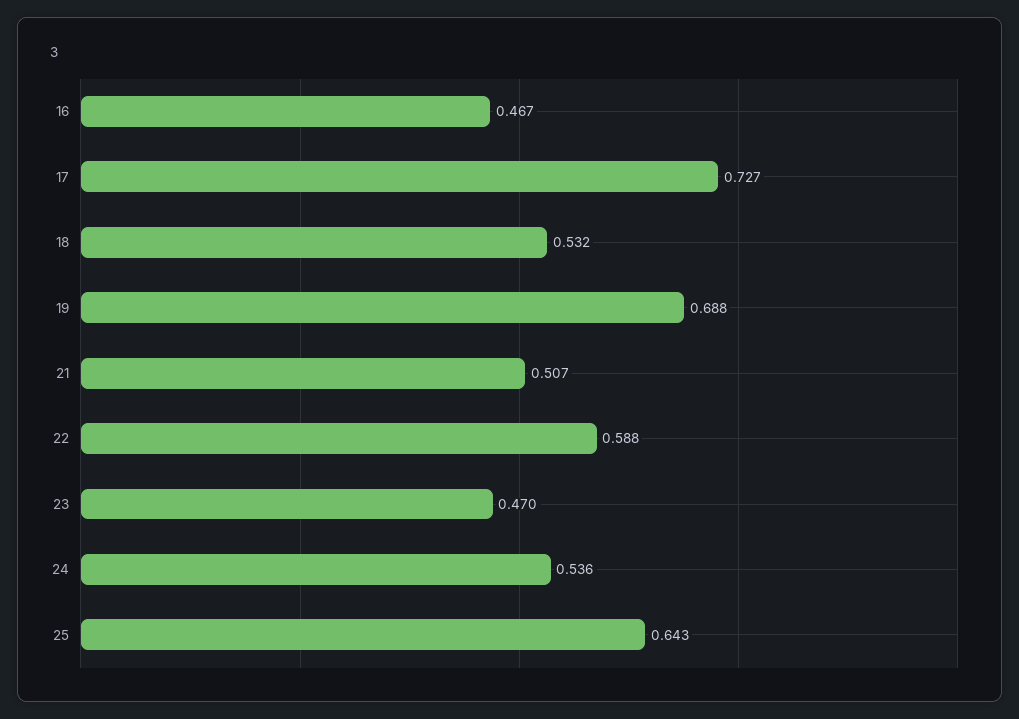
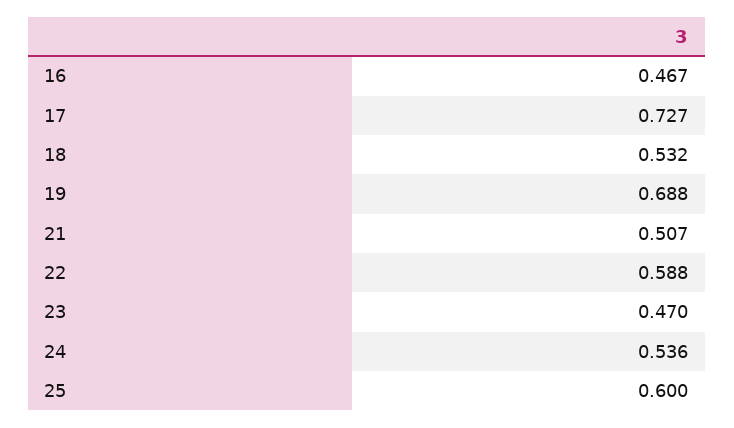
  {
    "16": 0.467,
    "17": 0.727,
    "18": 0.532,
    "19": 0.688,
    "21": 0.507,
    "22": 0.588,
    "23": 0.47,
    "24": 0.536,
-   "25": 0.643
+   "25": 0.6
  }

